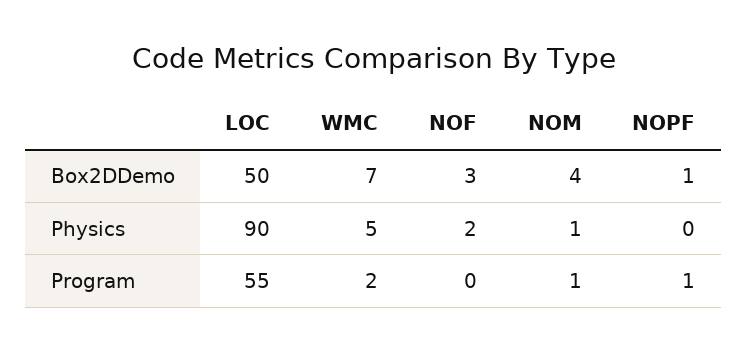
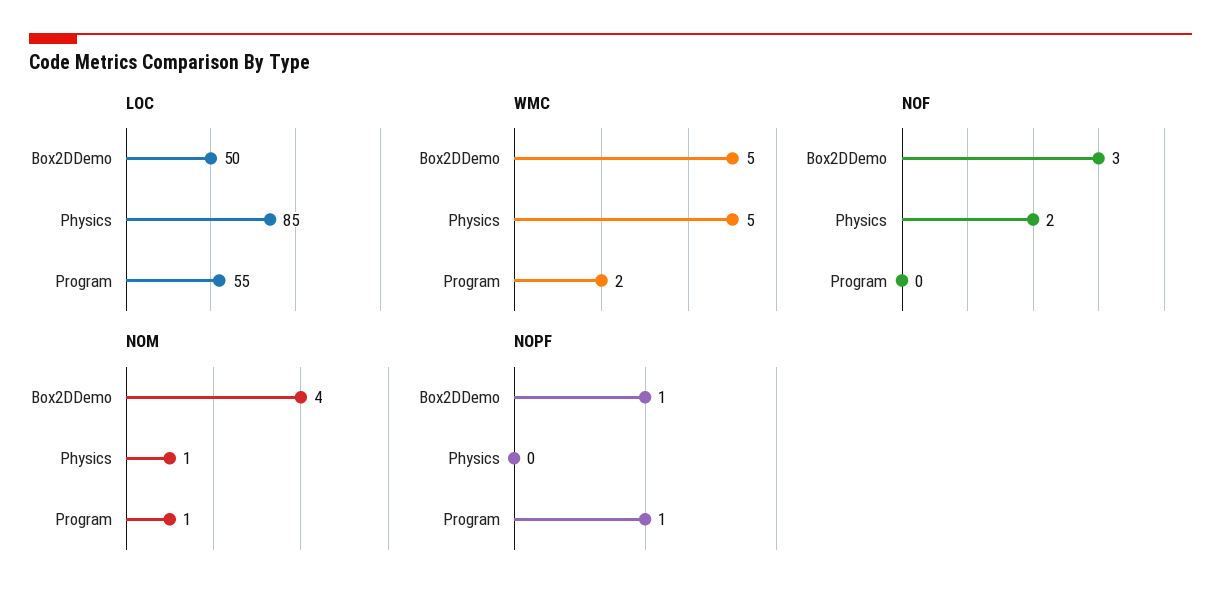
  {
    "LOC": {
      "Box2DDemo": 50,
-     "Physics": 90,
+     "Physics": 85,
      "Program": 55
    },
    "WMC": {
-     "Box2DDemo": 7,
+     "Box2DDemo": 5,
      "Physics": 5,
      "Program": 2
    },
    "NOF": {
      "Box2DDemo": 3,
      "Physics": 2,
      "Program": 0
    },
    "NOM": {
      "Box2DDemo": 4,
      "Physics": 1,
      "Program": 1
    },
    "NOPF": {
      "Box2DDemo": 1,
      "Physics": 0,
      "Program": 1
    }
  }

